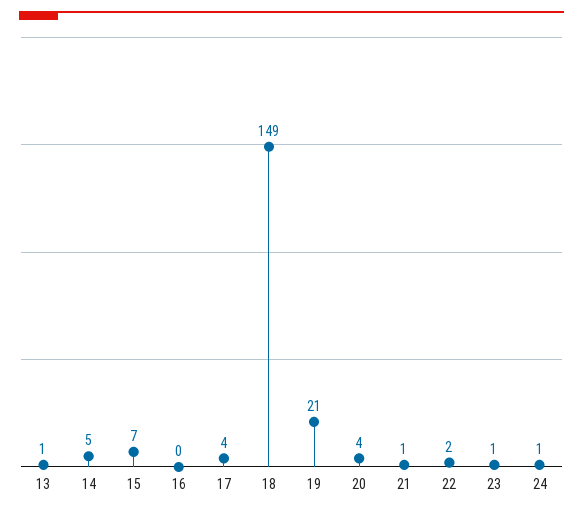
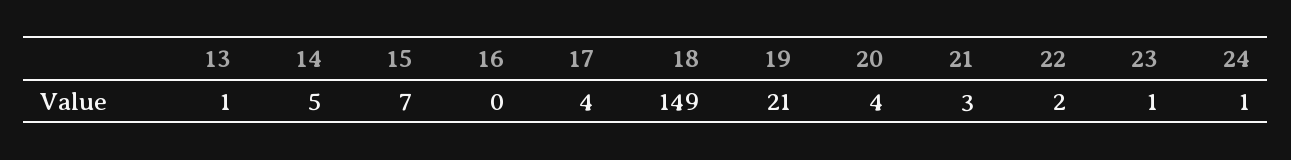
  {
    "13": 1,
    "14": 5,
    "15": 7,
    "16": 0,
    "17": 4,
    "18": 149,
    "19": 21,
    "20": 4,
-   "21": 1,
+   "21": 3,
    "22": 2,
    "23": 1,
    "24": 1
  }

